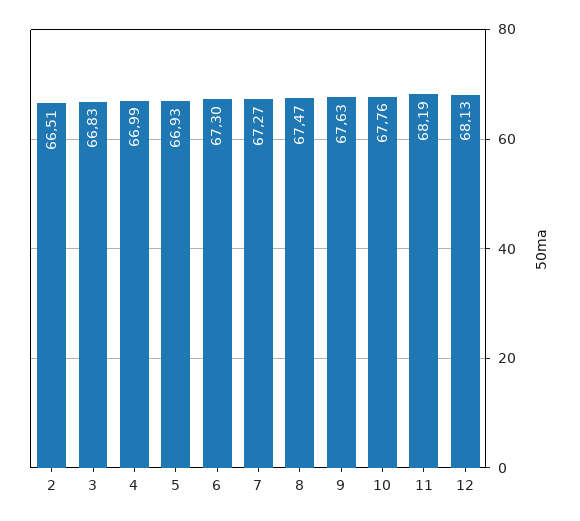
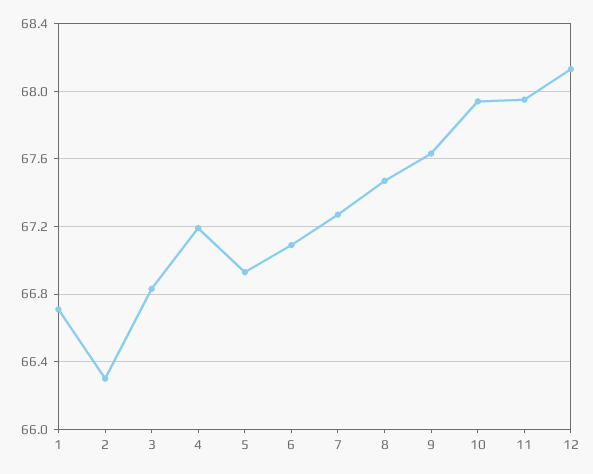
  {
-   "2": 66.51,
+   "2": 66.3,
    "3": 66.83,
-   "4": 66.99,
+   "4": 67.2,
    "5": 66.93,
-   "6": 67.3,
+   "6": 67.1,
    "7": 67.27,
    "8": 67.47,
    "9": 67.63,
-   "10": 67.76,
+   "10": 67.95,
-   "11": 68.19,
+   "11": 67.95,
-   "12": 68.13
+   "12": 68.13,
+   "1": 66.7
  }

